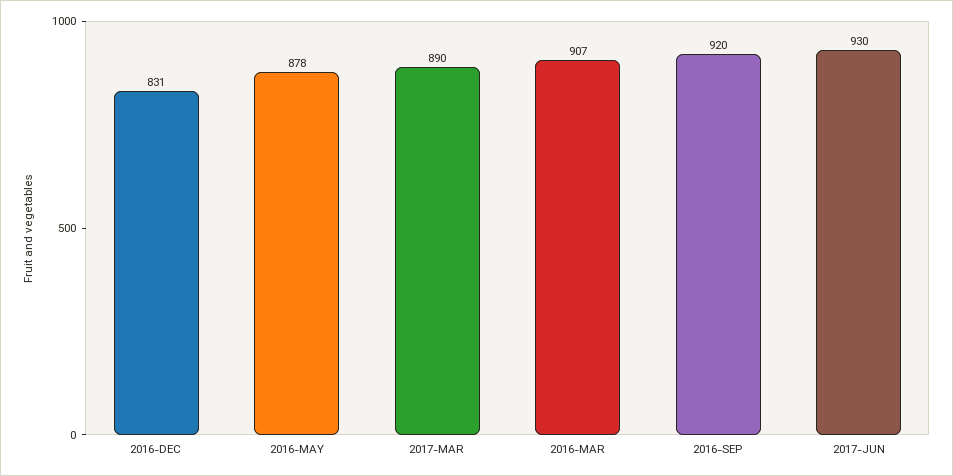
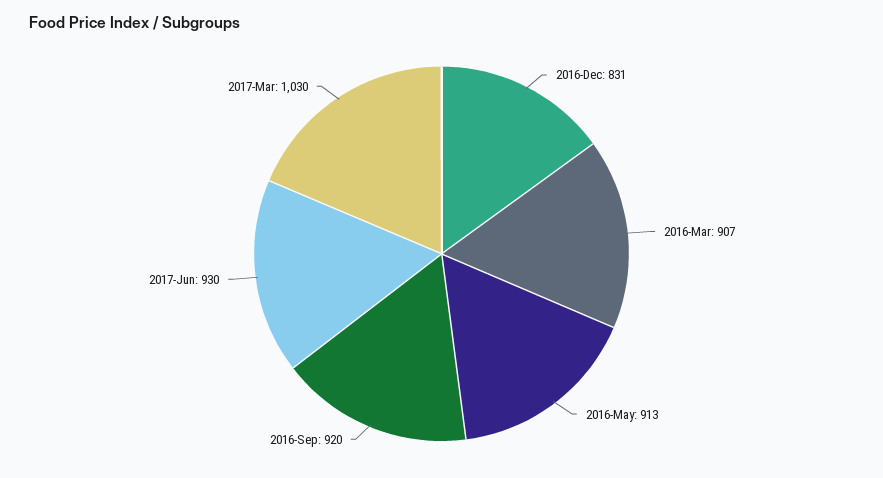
  {
    "2016-DEC": 831,
-   "2016-MAY": 878,
+   "2016-MAY": 913,
-   "2017-MAR": 890,
+   "2017-MAR": 1030,
    "2016-MAR": 907,
    "2016-SEP": 920,
    "2017-JUN": 930
  }

